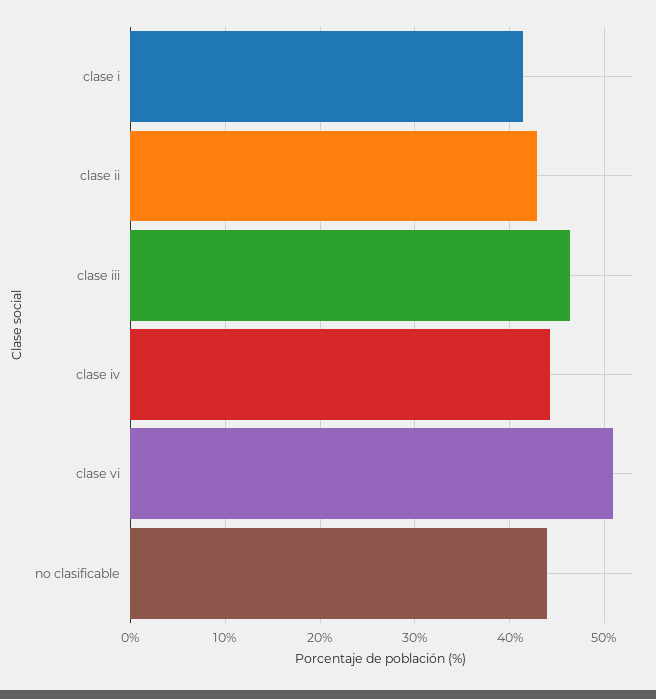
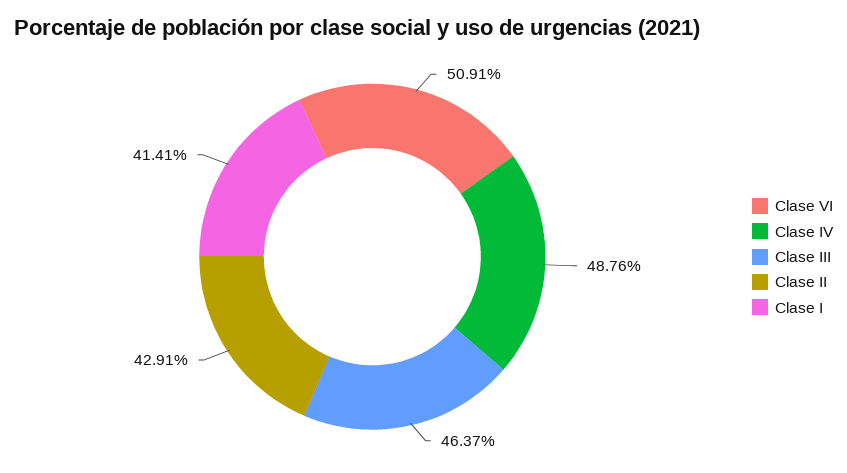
  {
    "clase i": 41.41,
    "clase ii": 42.91,
    "clase iii": 46.37,
-   "clase iv": 44,
+   "clase iv": 48.76,
-   "clase vi": 50.91,
+   "clase vi": 50.91
-   "no clasificable": 44
  }

